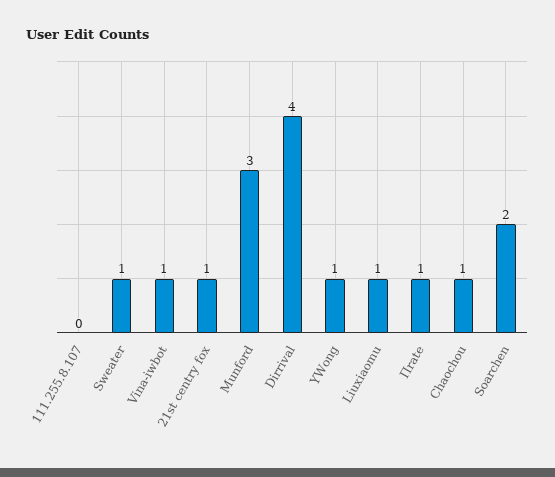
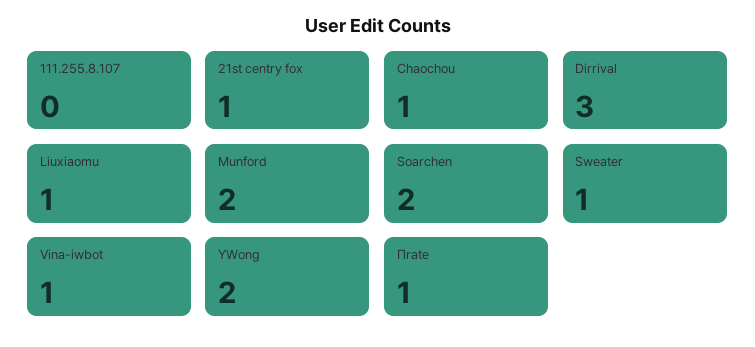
  {
    "111.255.8.107": 0,
    "Sweater": 1,
    "Vina-iwbot": 1,
    "21st centry fox": 1,
-   "Munford": 3,
+   "Munford": 2,
-   "Dirrival": 4,
+   "Dirrival": 3,
-   "YWong": 1,
+   "YWong": 2,
    "Liuxiaomu": 1,
    "Πrate": 1,
    "Chaochou": 1,
    "Soarchen": 2
  }

